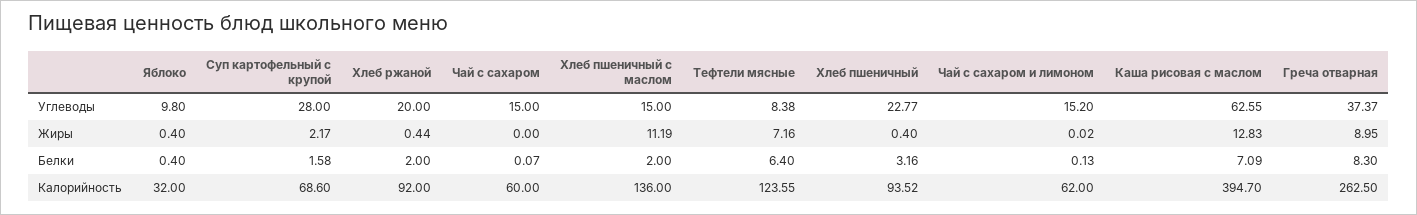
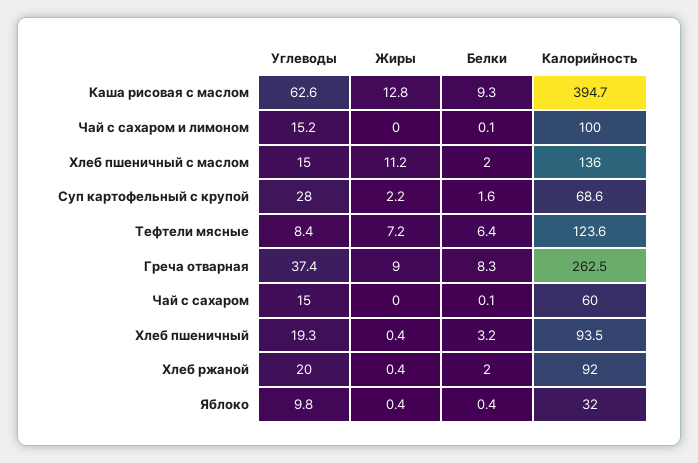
  {
    "Яблоко": {
      "Углеводы": 9.8,
      "Жиры": 0.4,
      "Белки": 0.4,
      "Калорийность": 32
    },
    "Суп картофельный с крупой": {
      "Углеводы": 28,
      "Жиры": 2.17,
      "Белки": 1.58,
      "Калорийность": 68.6
    },
    "Хлеб ржаной": {
      "Углеводы": 20,
      "Жиры": 0.44,
      "Белки": 2,
      "Калорийность": 92
    },
    "Чай с сахаром": {
      "Углеводы": 15,
      "Жиры": 0,
      "Белки": 0.07,
      "Калорийность": 60
    },
    "Хлеб пшеничный с маслом": {
      "Углеводы": 15,
      "Жиры": 11.19,
      "Белки": 2,
      "Калорийность": 136
    },
    "Тефтели мясные": {
      "Углеводы": 8.38,
      "Жиры": 7.16,
      "Белки": 6.4,
      "Калорийность": 123.55
    },
    "Хлеб пшеничный": {
-     "Углеводы": 22.77,
+     "Углеводы": 19.3,
      "Жиры": 0.4,
      "Белки": 3.16,
      "Калорийность": 93.52
    },
    "Чай с сахаром и лимоном": {
      "Углеводы": 15.2,
      "Жиры": 0.02,
      "Белки": 0.13,
-     "Калорийность": 62
+     "Калорийность": 100
    },
    "Каша рисовая с маслом": {
      "Углеводы": 62.55,
      "Жиры": 12.83,
-     "Белки": 7.09,
+     "Белки": 9.3,
      "Калорийность": 394.7
    },
    "Греча отварная": {
      "Углеводы": 37.37,
      "Жиры": 8.95,
      "Белки": 8.3,
      "Калорийность": 262.5
    }
  }

